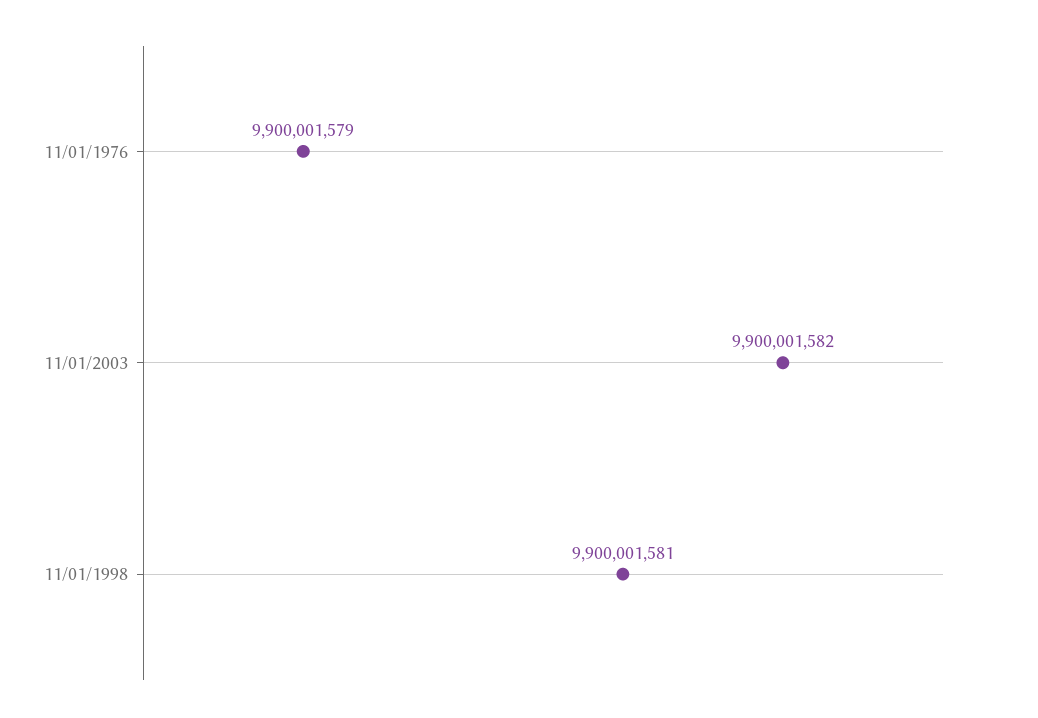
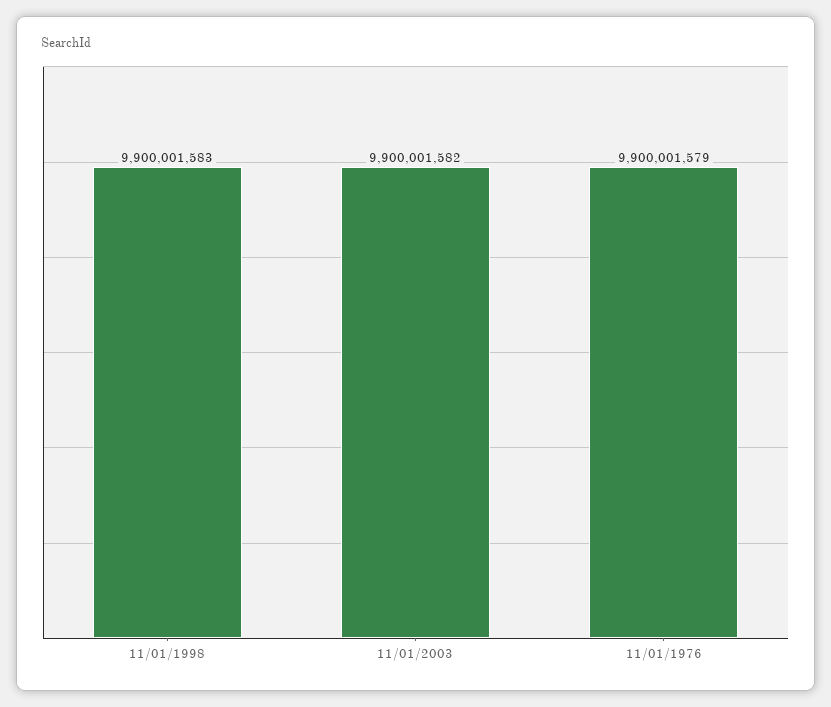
  {
    "11/01/1976": 9900001579,
    "11/01/2003": 9900001582,
-   "11/01/1998": 9900001581
+   "11/01/1998": 9900001583
  }

